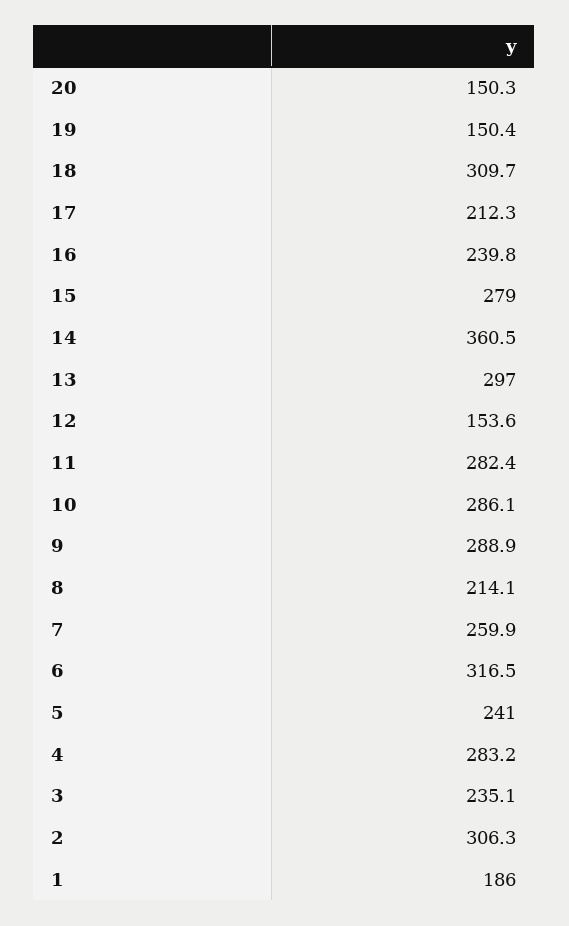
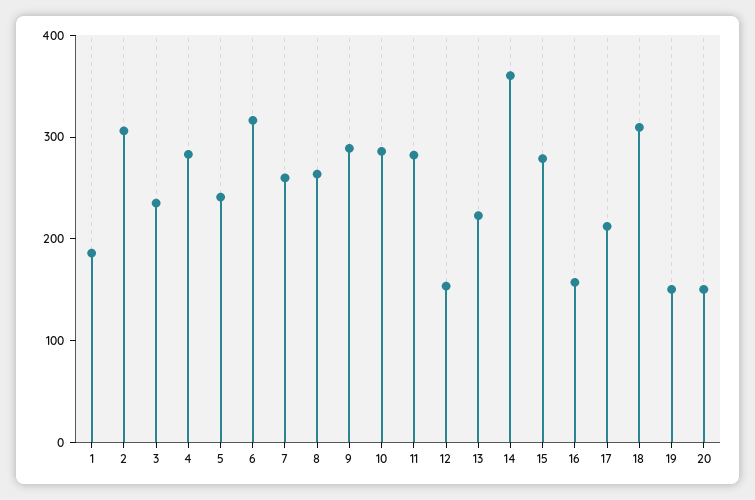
  {
    "20": 150.3,
    "19": 150.4,
    "18": 309.7,
    "17": 212.3,
-   "16": 239.8,
+   "16": 160,
    "15": 279,
    "14": 360.5,
-   "13": 297,
+   "13": 220,
    "12": 153.6,
    "11": 282.4,
    "10": 286.1,
    "9": 288.9,
-   "8": 214.1,
+   "8": 260,
    "7": 259.9,
    "6": 316.5,
    "5": 241,
    "4": 283.2,
    "3": 235.1,
    "2": 306.3,
    "1": 186
  }

